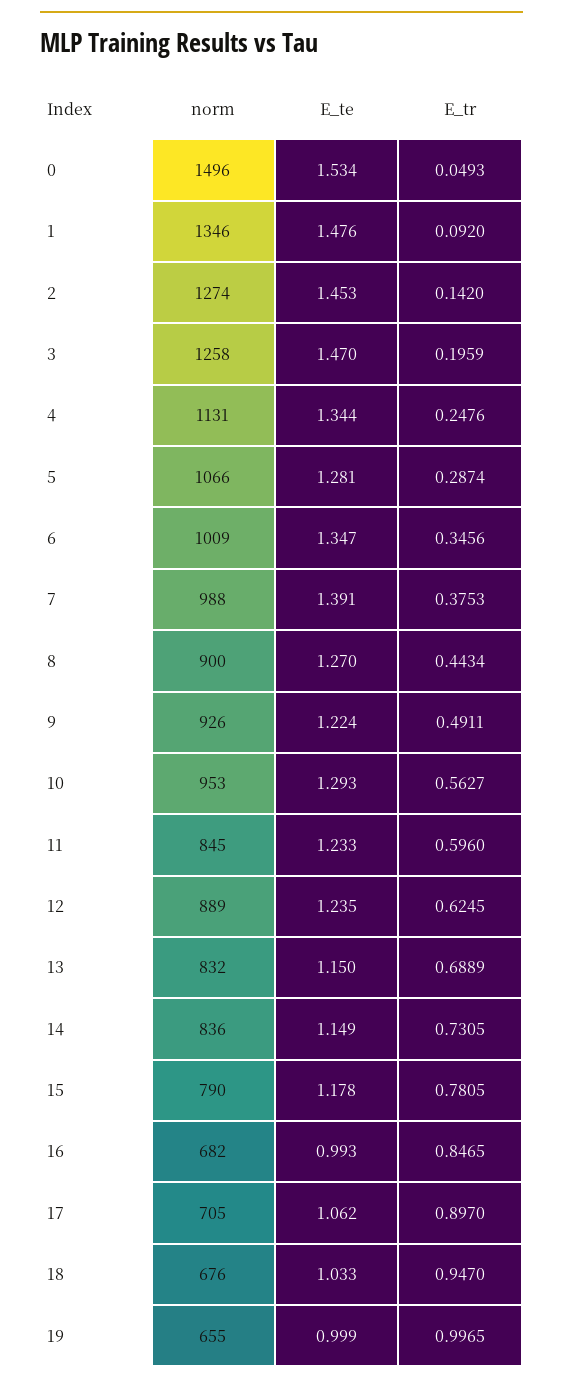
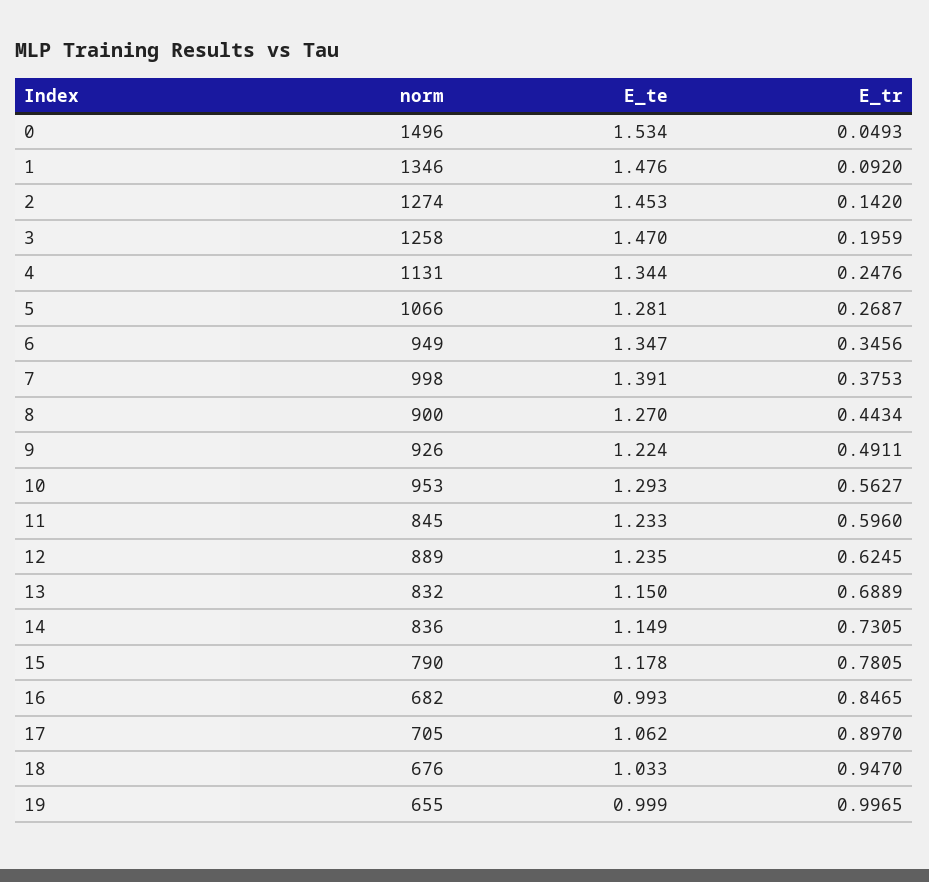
  {
    "norm": {
      "0": 1496,
      "1": 1346,
      "2": 1274,
      "3": 1258,
      "4": 1131,
      "5": 1066,
-     "6": 1009,
+     "6": 949,
-     "7": 988,
+     "7": 998,
      "8": 900,
      "9": 926,
      "10": 953,
      "11": 845,
      "12": 889,
      "13": 832,
      "14": 836,
      "15": 790,
      "16": 682,
      "17": 705,
      "18": 676,
      "19": 655
    },
    "E_te": {
      "0": 1.534,
      "1": 1.476,
      "2": 1.453,
      "3": 1.47,
      "4": 1.344,
      "5": 1.281,
      "6": 1.347,
      "7": 1.391,
      "8": 1.27,
      "9": 1.224,
      "10": 1.293,
      "11": 1.233,
      "12": 1.235,
      "13": 1.15,
      "14": 1.149,
      "15": 1.178,
      "16": 0.993,
      "17": 1.062,
      "18": 1.033,
      "19": 0.999
    },
    "E_tr": {
      "0": 0.0493,
      "1": 0.092,
      "2": 0.142,
      "3": 0.1959,
      "4": 0.2476,
-     "5": 0.2874,
+     "5": 0.2687,
      "6": 0.3456,
      "7": 0.3753,
      "8": 0.4434,
      "9": 0.4911,
      "10": 0.5627,
      "11": 0.596,
      "12": 0.6245,
      "13": 0.6889,
      "14": 0.7305,
      "15": 0.7805,
      "16": 0.8465,
      "17": 0.897,
      "18": 0.947,
      "19": 0.9965
    }
  }

